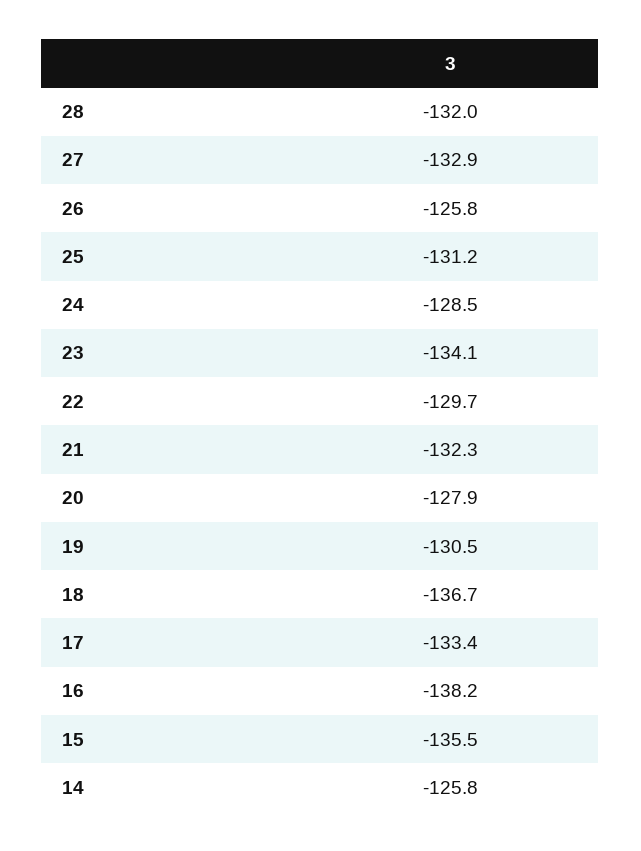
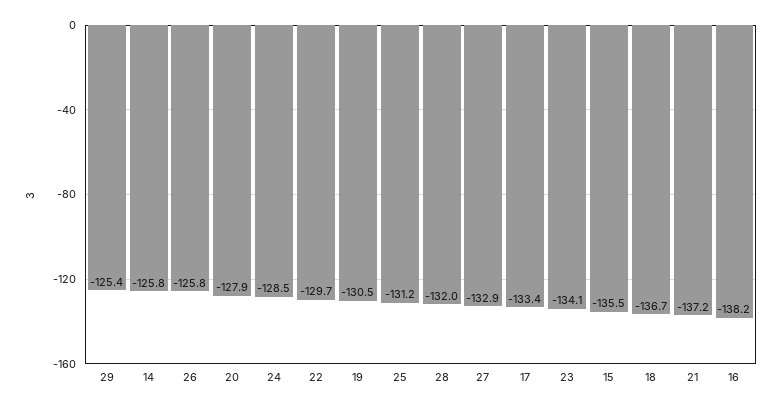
  {
    "28": -132,
    "27": -132.9,
    "26": -125.8,
    "25": -131.2,
    "24": -128.5,
    "23": -134.1,
    "22": -129.7,
-   "21": -132.3,
+   "21": -137.2,
    "20": -127.9,
    "19": -130.5,
    "18": -136.7,
    "17": -133.4,
    "16": -138.2,
    "15": -135.5,
-   "14": -125.8
+   "14": -125.8,
+   "29": -125.4
  }

